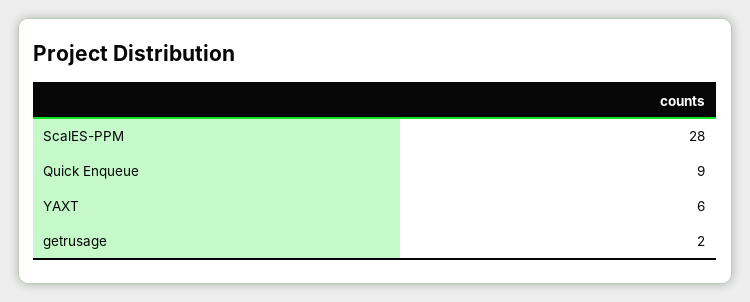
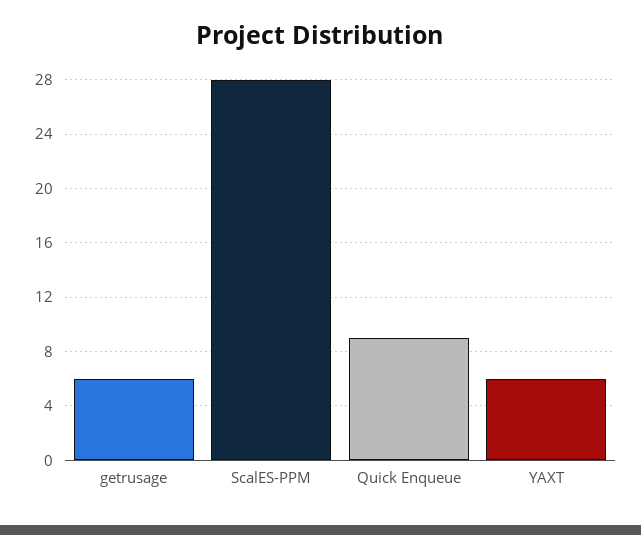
  {
    "ScalES-PPM": 28,
    "Quick Enqueue": 9,
    "YAXT": 6,
-   "getrusage": 2
+   "getrusage": 6
  }

